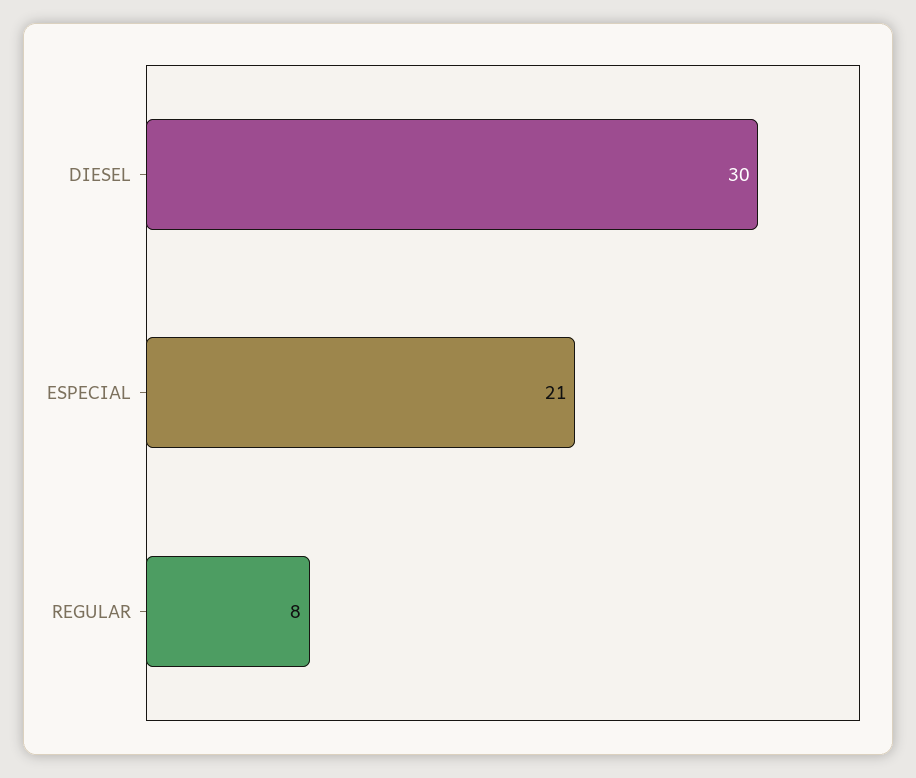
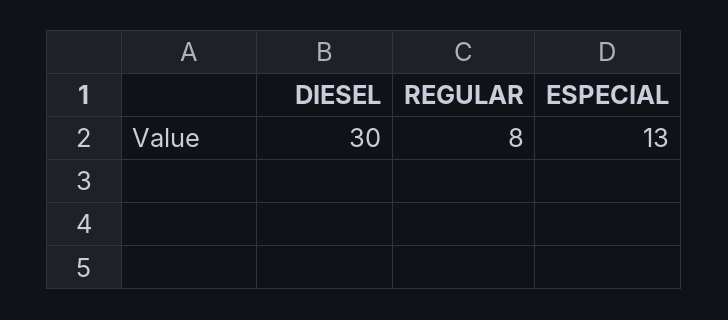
  {
    "DIESEL": 30,
-   "ESPECIAL": 21,
+   "ESPECIAL": 13,
    "REGULAR": 8
  }

